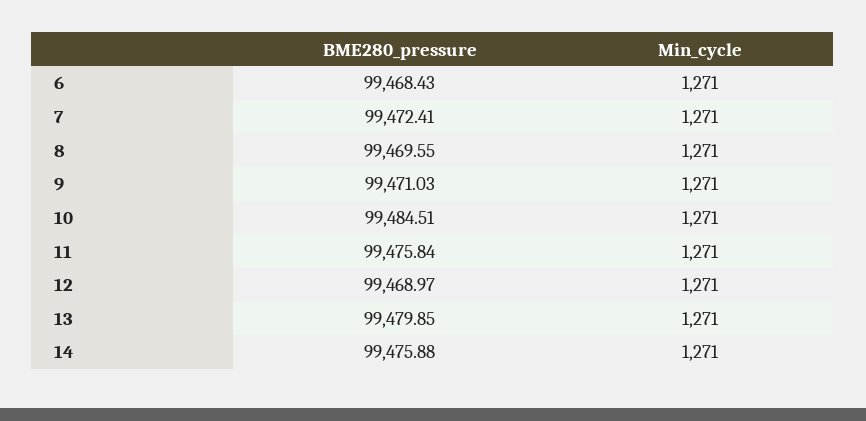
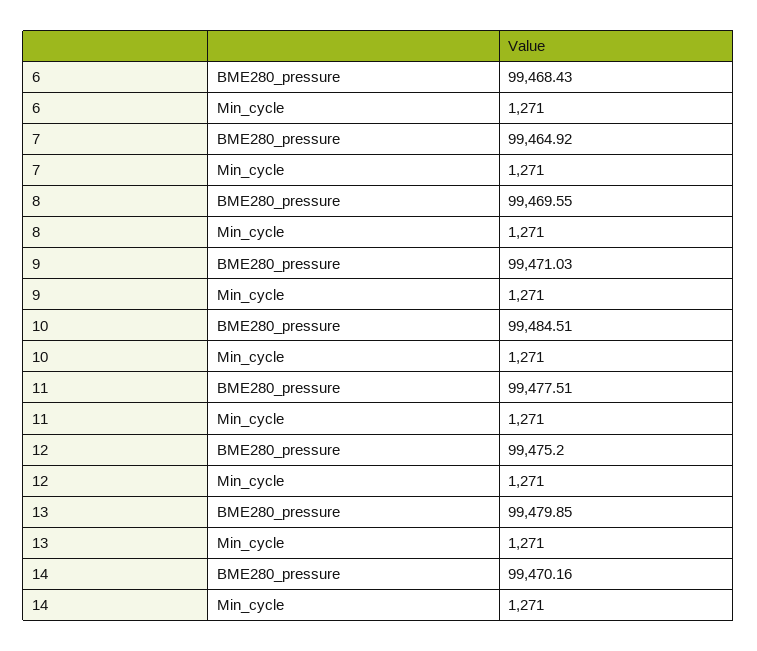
  {
    "BME280_pressure": {
      "6": 99468.43,
-     "7": 99472.41,
+     "7": 99464.92,
      "8": 99469.55,
      "9": 99471.03,
      "10": 99484.51,
-     "11": 99475.84,
+     "11": 99477.51,
-     "12": 99468.97,
+     "12": 99475.2,
      "13": 99479.85,
-     "14": 99475.88
+     "14": 99470.16
    },
    "Min_cycle": {
      "6": 1271,
      "7": 1271,
      "8": 1271,
      "9": 1271,
      "10": 1271,
      "11": 1271,
      "12": 1271,
      "13": 1271,
      "14": 1271
    }
  }

